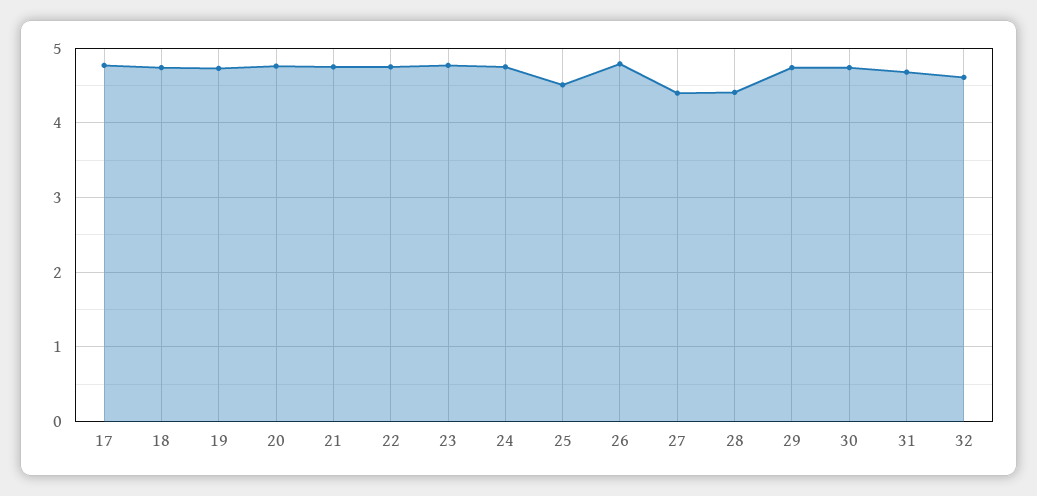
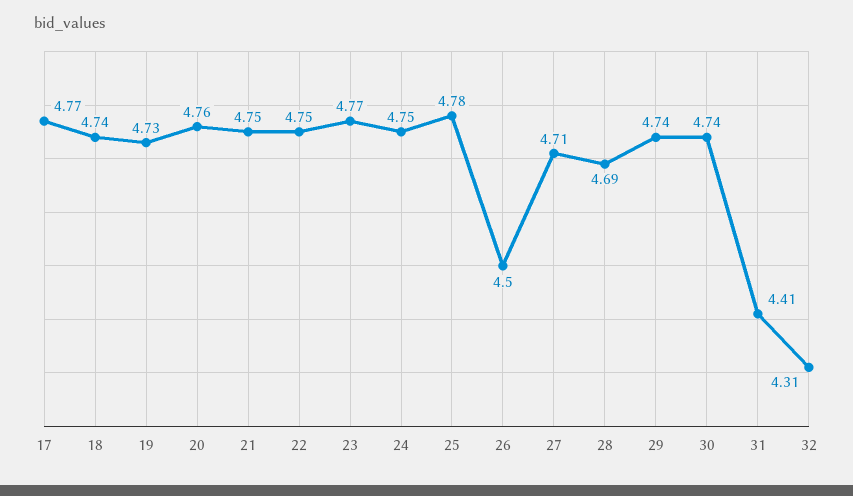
  {
    "17": 4.77,
    "18": 4.74,
    "19": 4.73,
    "20": 4.76,
    "21": 4.75,
    "22": 4.75,
    "23": 4.77,
    "24": 4.75,
-   "25": 4.5,
+   "25": 4.78,
-   "26": 4.8,
+   "26": 4.5,
-   "27": 4.4,
+   "27": 4.71,
-   "28": 4.4,
+   "28": 4.69,
    "29": 4.74,
    "30": 4.74,
-   "31": 4.7,
+   "31": 4.41,
-   "32": 4.6
+   "32": 4.31
  }

